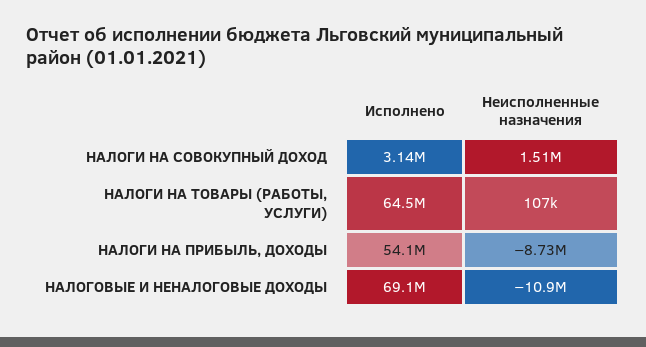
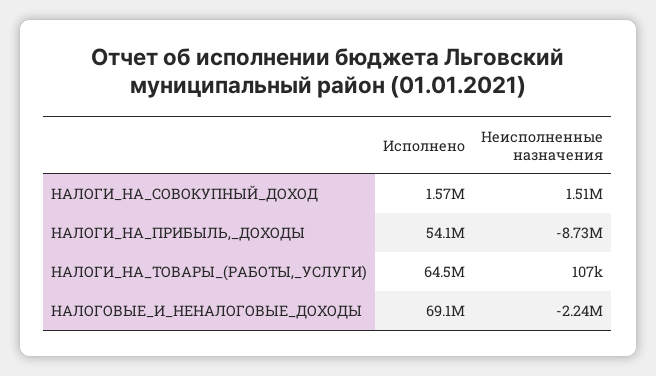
  {
    "Исполнено": {
-     "НАЛОГИ НА СОВОКУПНЫЙ ДОХОД": 3140000,
+     "НАЛОГИ НА СОВОКУПНЫЙ ДОХОД": 1570000,
      "НАЛОГИ НА ТОВАРЫ (РАБОТЫ, УСЛУГИ)": 64500000,
      "НАЛОГИ НА ПРИБЫЛЬ, ДОХОДЫ": 54100000,
      "НАЛОГОВЫЕ И НЕНАЛОГОВЫЕ ДОХОДЫ": 69100000
    },
    "Неисполненные назначения": {
      "НАЛОГИ НА СОВОКУПНЫЙ ДОХОД": 1510000,
      "НАЛОГИ НА ТОВАРЫ (РАБОТЫ, УСЛУГИ)": 107000,
      "НАЛОГИ НА ПРИБЫЛЬ, ДОХОДЫ": -8730000,
-     "НАЛОГОВЫЕ И НЕНАЛОГОВЫЕ ДОХОДЫ": -10900000
+     "НАЛОГОВЫЕ И НЕНАЛОГОВЫЕ ДОХОДЫ": -2240000
    }
  }

